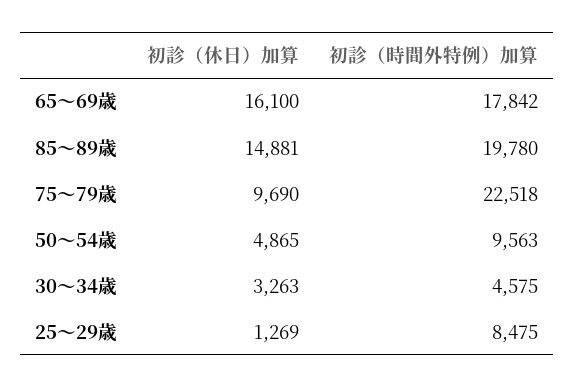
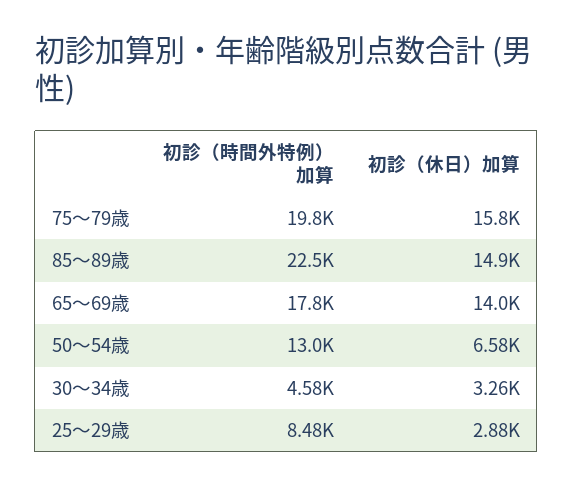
  {
    "初診（休日）加算": {
-     "65～69歳": 16100,
+     "65～69歳": 14000,
      "85～89歳": 14881,
-     "75～79歳": 9690,
+     "75～79歳": 15800,
-     "50～54歳": 4865,
+     "50～54歳": 6580,
      "30～34歳": 3263,
-     "25～29歳": 1269
+     "25～29歳": 2880
    },
    "初診（時間外特例）加算": {
      "65～69歳": 17842,
-     "85～89歳": 19780,
+     "85～89歳": 22500,
-     "75～79歳": 22518,
+     "75～79歳": 19800,
-     "50～54歳": 9563,
+     "50～54歳": 13000,
      "30～34歳": 4575,
      "25～29歳": 8475
    }
  }

